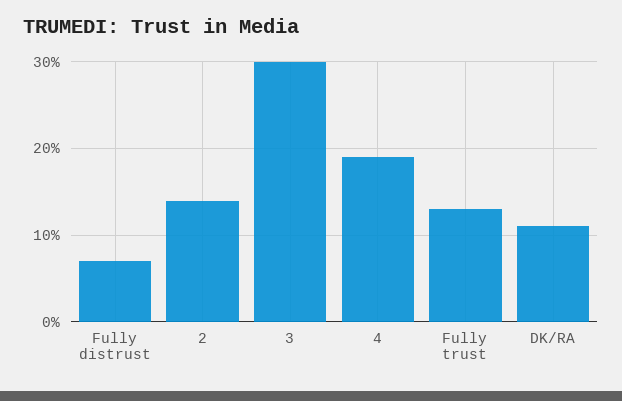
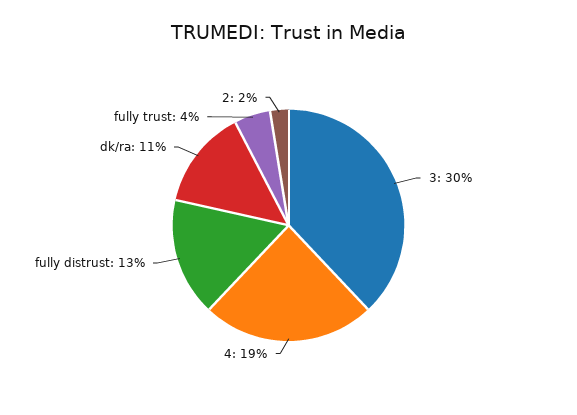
  {
-   "Fully distrust": 7,
+   "Fully distrust": 13,
-   "2": 14,
+   "2": 2,
    "3": 30,
    "4": 19,
-   "Fully trust": 13,
+   "Fully trust": 4,
    "DK/RA": 11
  }

